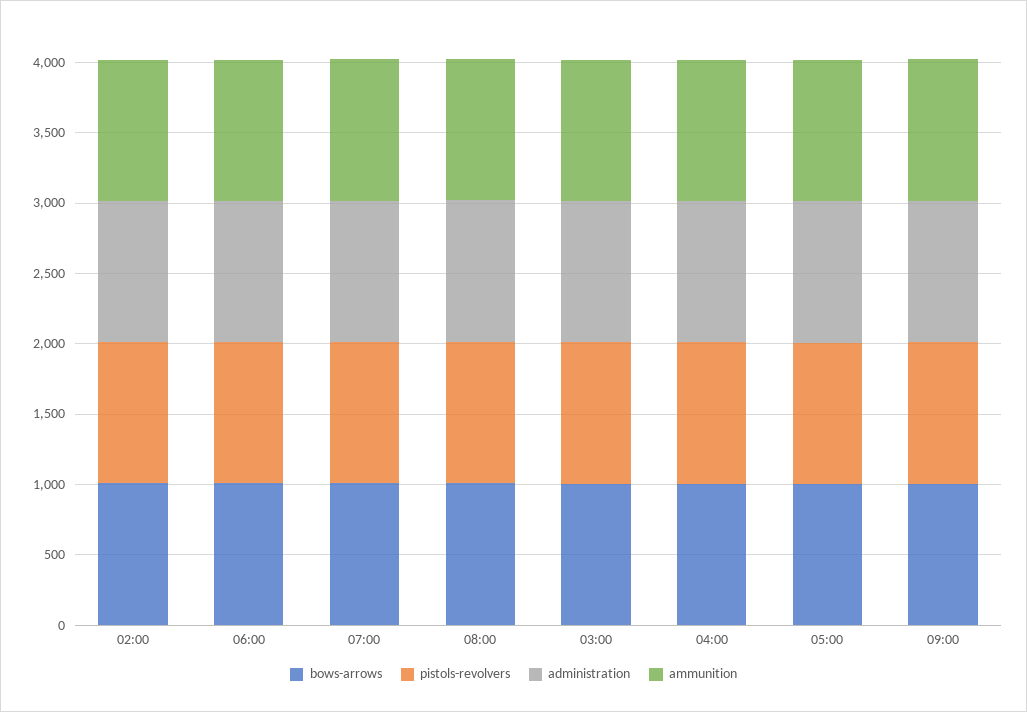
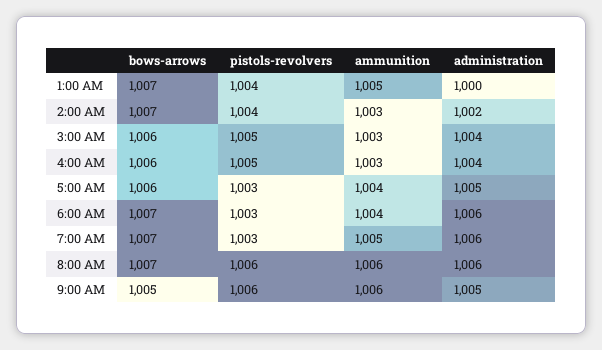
  {
    "bows-arrows": {
      "02:00": 1007,
      "06:00": 1007,
      "07:00": 1007,
      "08:00": 1007,
      "03:00": 1006,
      "04:00": 1006,
      "05:00": 1006,
-     "09:00": 1005
+     "09:00": 1005,
+     "1:00 AM": 1007
    },
    "pistols-revolvers": {
      "02:00": 1004,
      "06:00": 1003,
      "07:00": 1003,
      "08:00": 1006,
      "03:00": 1005,
      "04:00": 1005,
      "05:00": 1003,
-     "09:00": 1006
+     "09:00": 1006,
+     "1:00 AM": 1004
    },
    "administration": {
      "02:00": 1002,
      "06:00": 1006,
      "07:00": 1006,
      "08:00": 1006,
      "03:00": 1004,
      "04:00": 1004,
      "05:00": 1005,
-     "09:00": 1005
+     "09:00": 1005,
+     "1:00 AM": 1000
    },
    "ammunition": {
      "02:00": 1003,
      "06:00": 1004,
      "07:00": 1005,
      "08:00": 1006,
      "03:00": 1003,
      "04:00": 1003,
      "05:00": 1004,
-     "09:00": 1006
+     "09:00": 1006,
+     "1:00 AM": 1005
    }
  }

